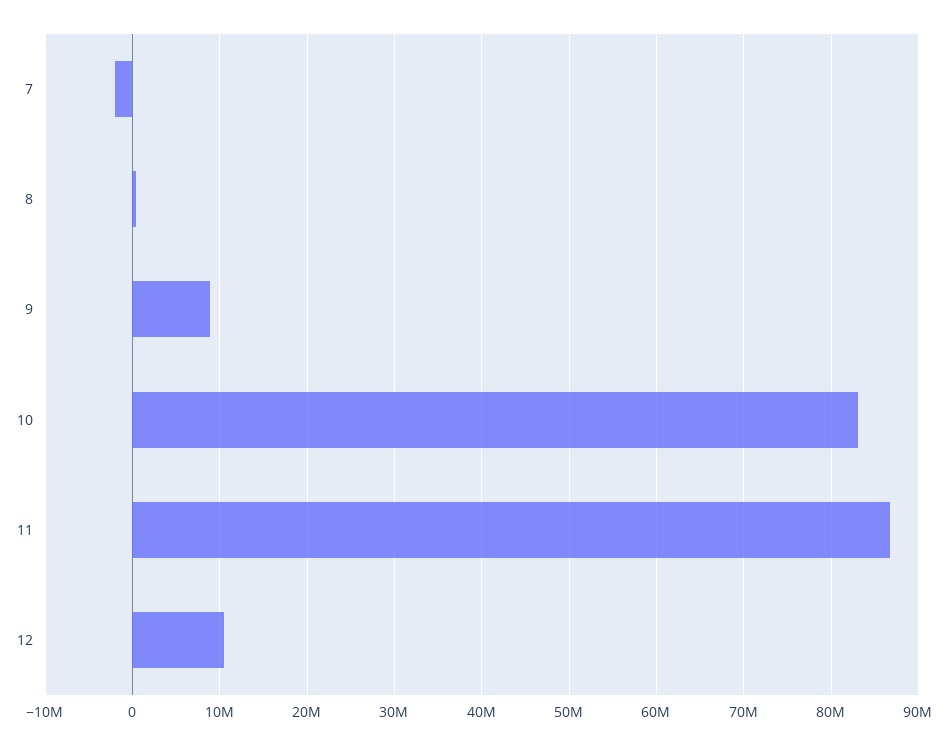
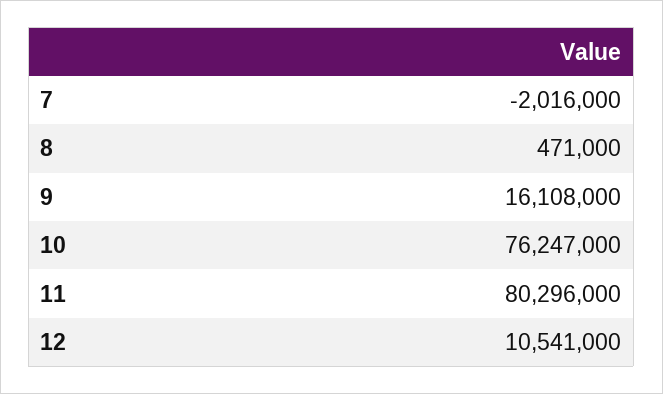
  {
    "7": -2016000,
    "8": 471000,
-   "9": 9000000,
+   "9": 16108000,
-   "10": 83000000,
+   "10": 76247000,
-   "11": 87000000,
+   "11": 80296000,
    "12": 10541000
  }

